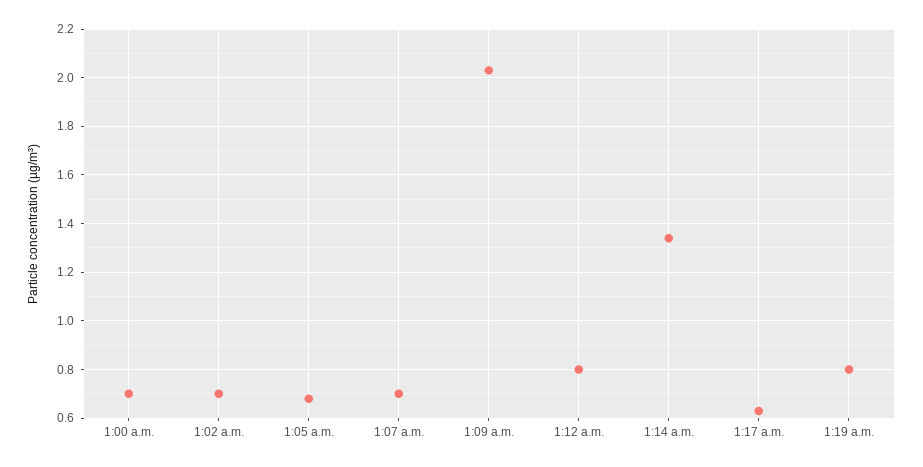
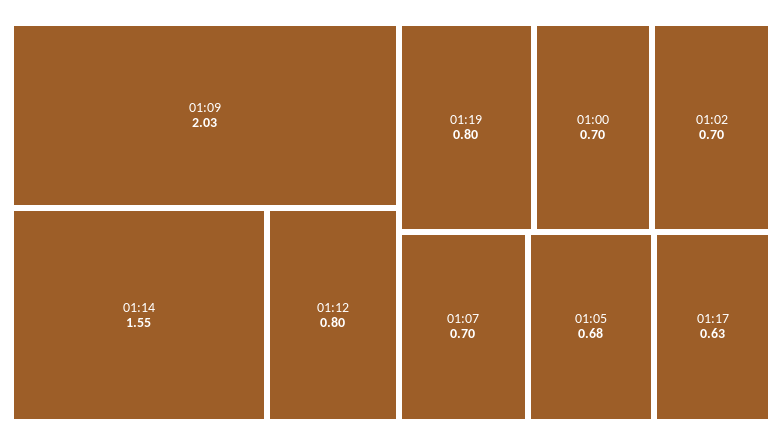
  {
    "1:00 a.m.": 0.7,
    "1:02 a.m.": 0.7,
    "1:05 a.m.": 0.68,
    "1:07 a.m.": 0.7,
    "1:09 a.m.": 2.03,
    "1:12 a.m.": 0.8,
-   "1:14 a.m.": 1.35,
+   "1:14 a.m.": 1.55,
    "1:17 a.m.": 0.63,
    "1:19 a.m.": 0.8
  }

